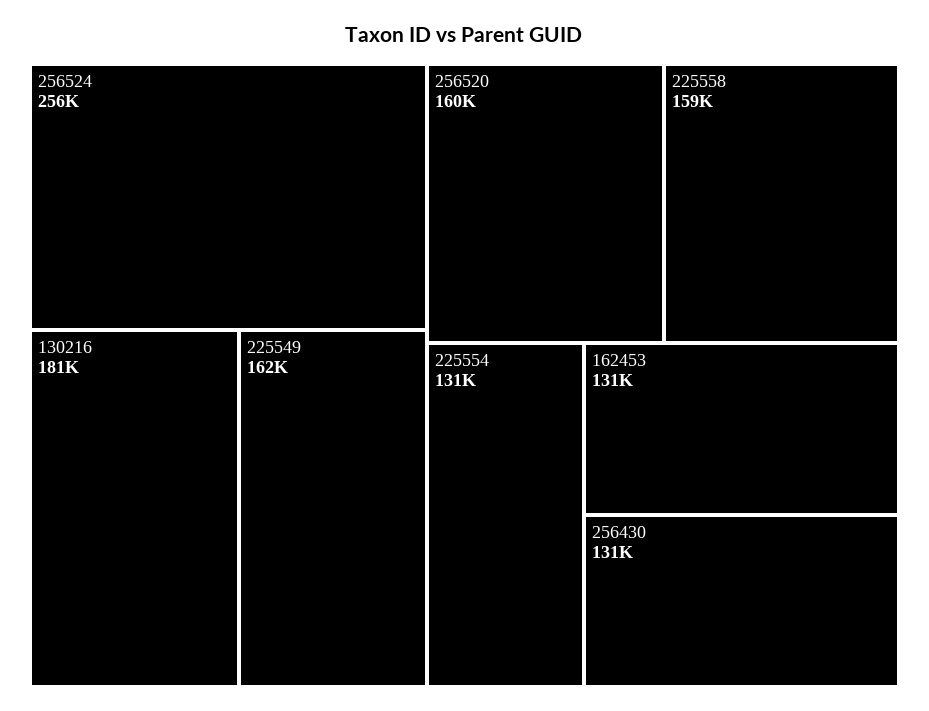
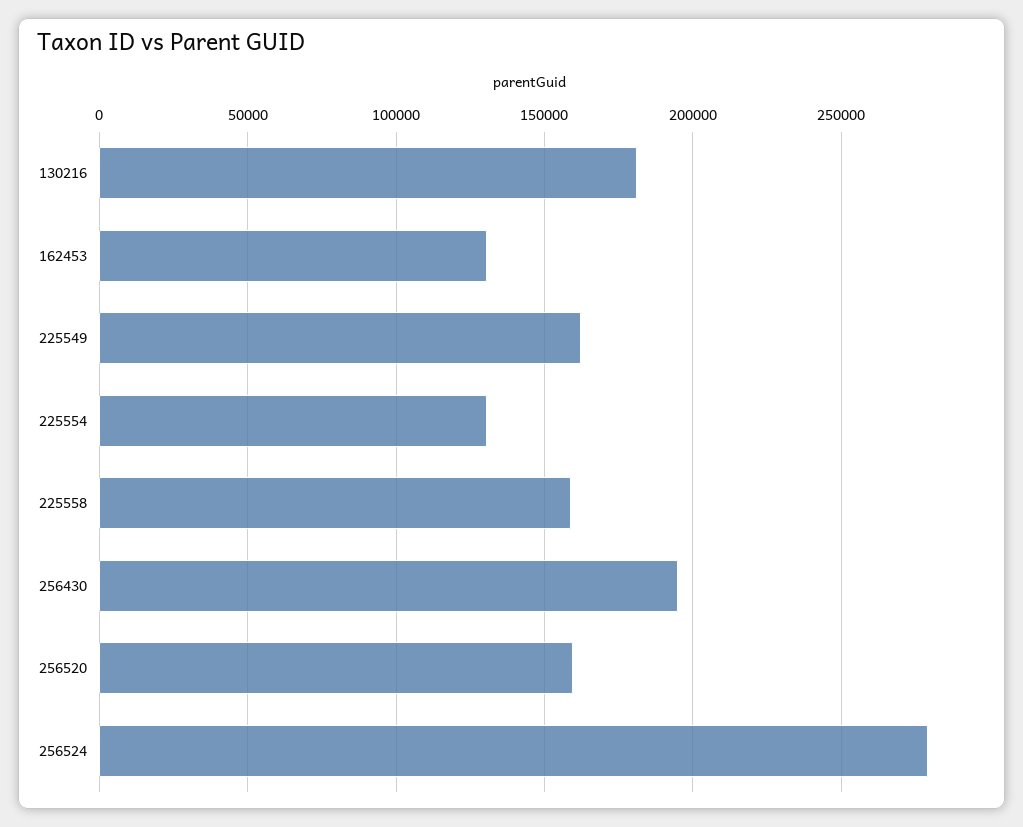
  {
-   "256524": 256000,
+   "256524": 280000,
    "130216": 181000,
    "225549": 162000,
    "256520": 160000,
    "225558": 159000,
    "225554": 131000,
    "162453": 131000,
-   "256430": 131000
+   "256430": 195000
  }

